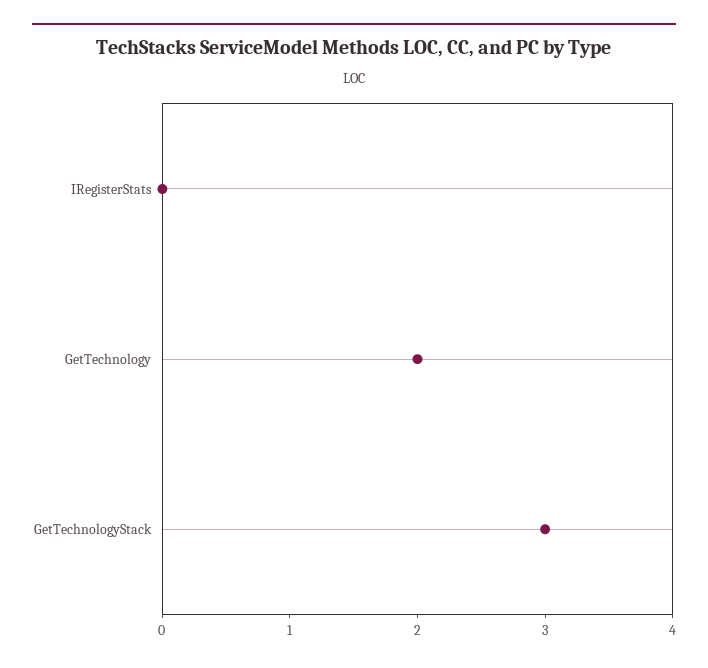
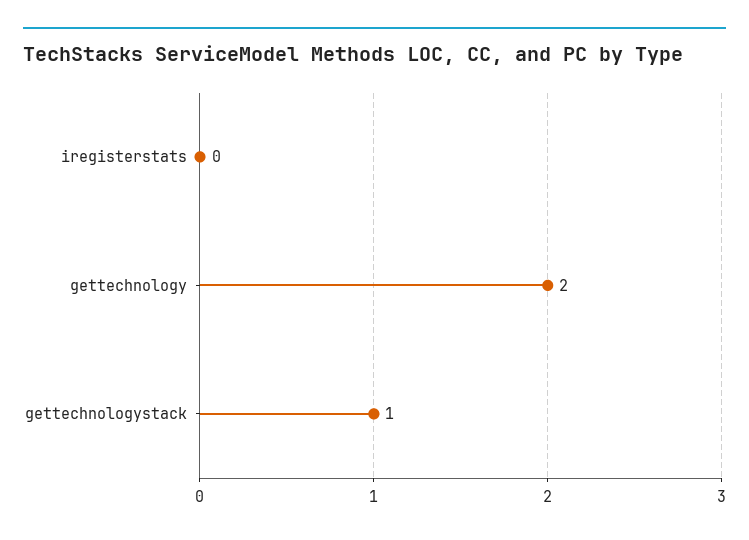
  {
    "IRegisterStats": 0,
    "GetTechnology": 2,
-   "GetTechnologyStack": 3
+   "GetTechnologyStack": 1
  }

